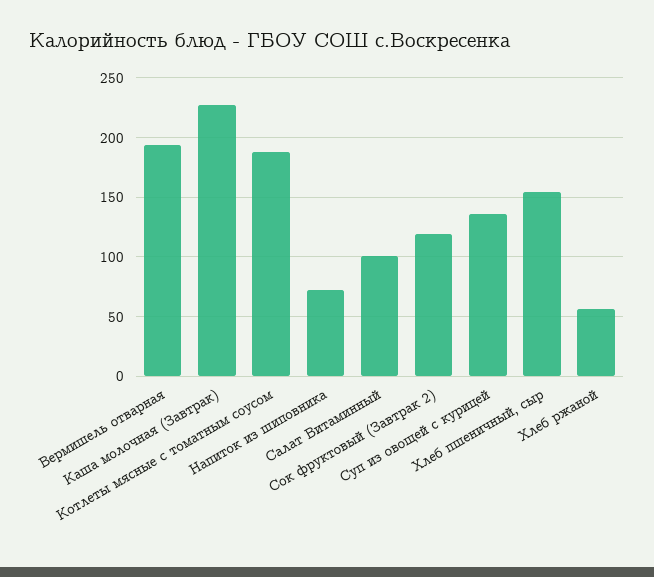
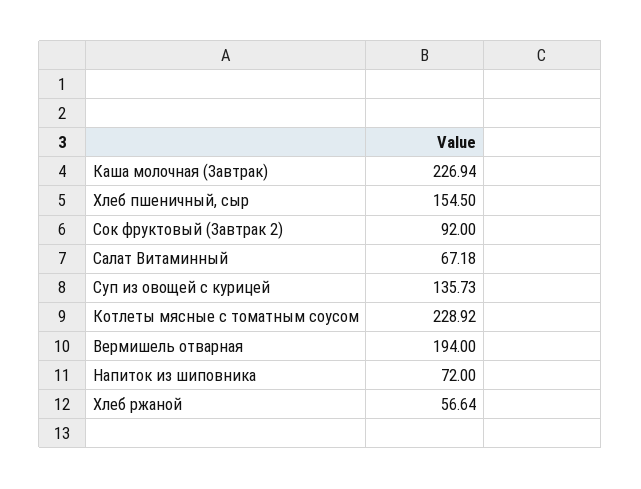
  {
    "Вермишель отварная": 194,
    "Каша молочная (Завтрак)": 226.94,
-   "Котлеты мясные с томатным соусом": 190,
+   "Котлеты мясные с томатным соусом": 228.92,
    "Напиток из шиповника": 72,
-   "Салат Витаминный": 100,
+   "Салат Витаминный": 67.18,
-   "Сок фруктовый (Завтрак 2)": 120,
+   "Сок фруктовый (Завтрак 2)": 92,
    "Суп из овощей с курицей": 135.73,
    "Хлеб пшеничный, сыр": 154.5,
    "Хлеб ржаной": 56.64
  }

